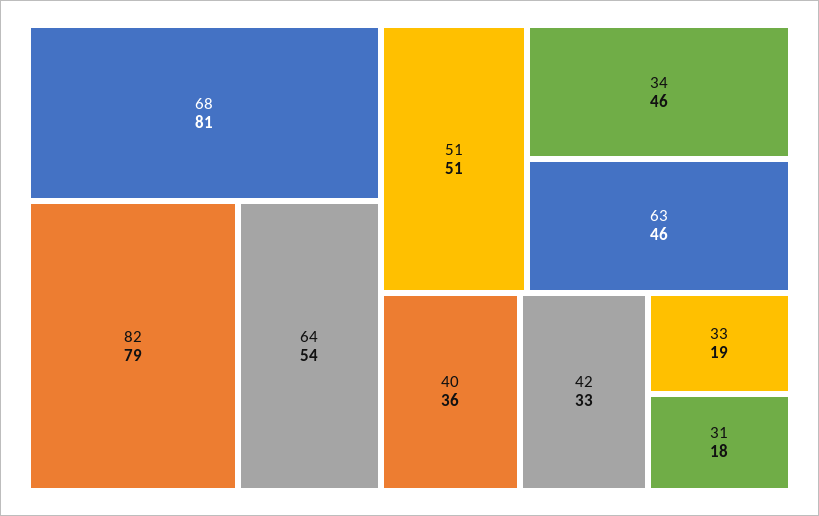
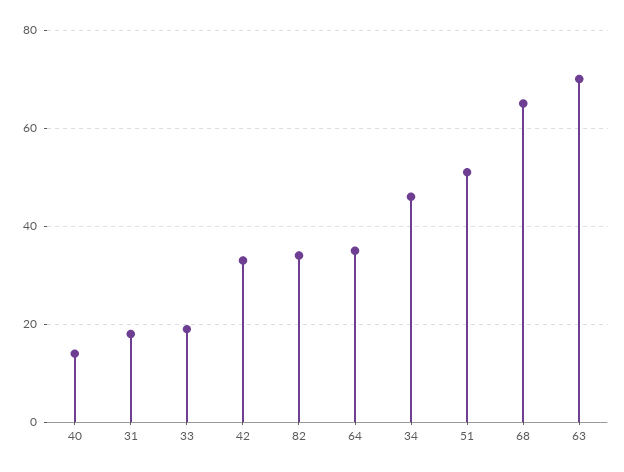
  {
-   "68": 81,
+   "68": 65,
-   "82": 79,
+   "82": 35,
-   "64": 54,
+   "64": 35,
    "51": 51,
    "34": 46,
-   "63": 46,
+   "63": 70,
-   "40": 36,
+   "40": 15,
    "42": 33,
    "33": 19,
    "31": 18
  }

